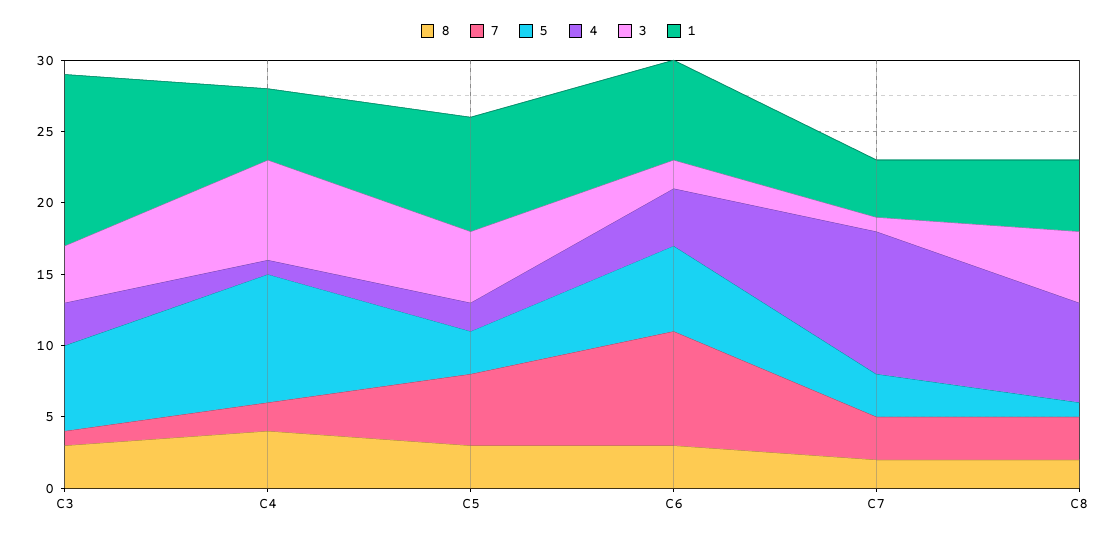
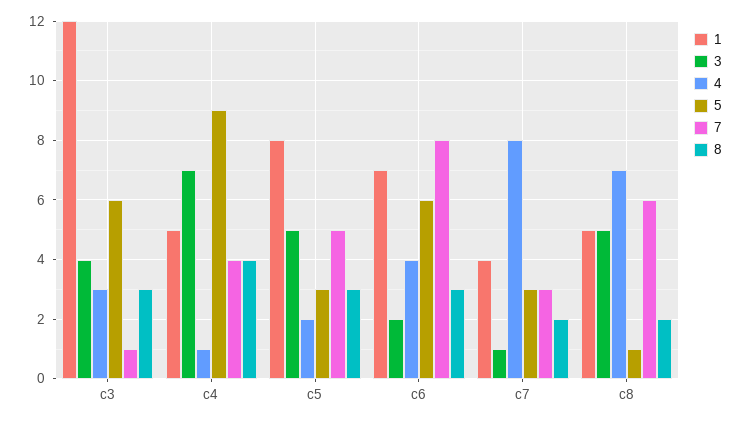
  {
    "8": {
      "C3": 3,
      "C4": 4,
      "C5": 3,
      "C6": 3,
      "C7": 2,
      "C8": 2
    },
    "7": {
      "C3": 1,
-     "C4": 2,
+     "C4": 4,
      "C5": 5,
      "C6": 8,
      "C7": 3,
-     "C8": 3
+     "C8": 6
    },
    "5": {
      "C3": 6,
      "C4": 9,
      "C5": 3,
      "C6": 6,
      "C7": 3,
      "C8": 1
    },
    "4": {
      "C3": 3,
      "C4": 1,
      "C5": 2,
      "C6": 4,
-     "C7": 10,
+     "C7": 8,
      "C8": 7
    },
    "3": {
      "C3": 4,
      "C4": 7,
      "C5": 5,
      "C6": 2,
      "C7": 1,
      "C8": 5
    },
    "1": {
      "C3": 12,
      "C4": 5,
      "C5": 8,
      "C6": 7,
      "C7": 4,
      "C8": 5
    }
  }

